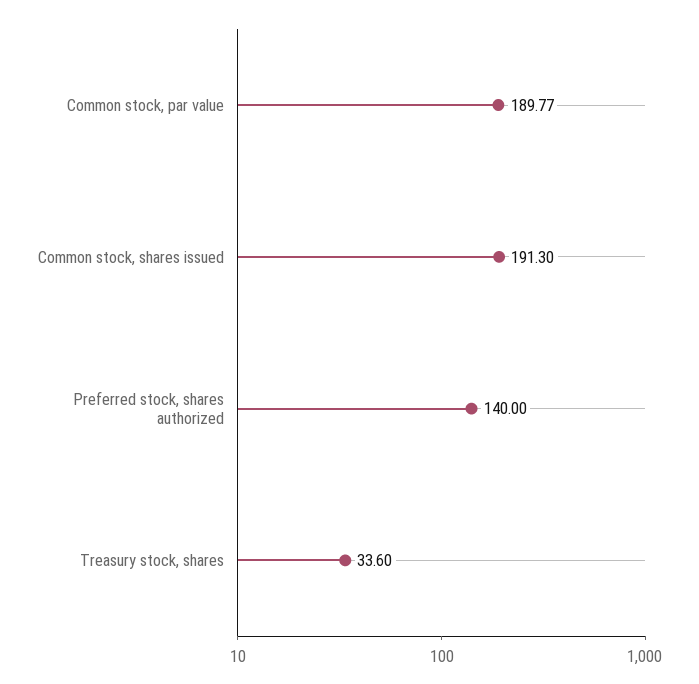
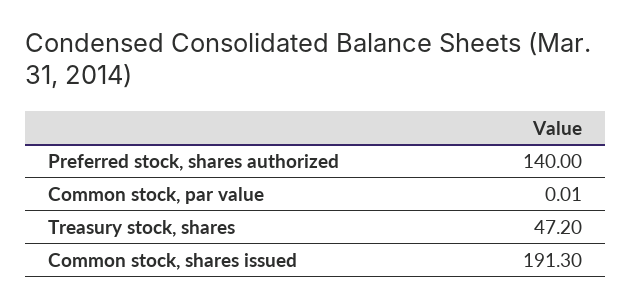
  {
-   "Common stock, par value": 189.77,
+   "Common stock, par value": 0.01,
    "Common stock, shares issued": 191.3,
    "Preferred stock, shares authorized": 140,
-   "Treasury stock, shares": 33.6
+   "Treasury stock, shares": 47.2
  }

